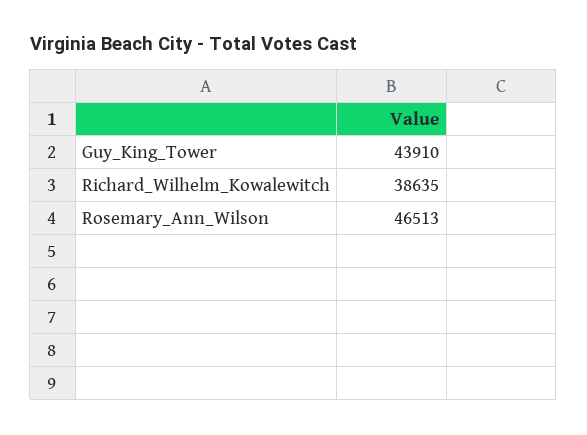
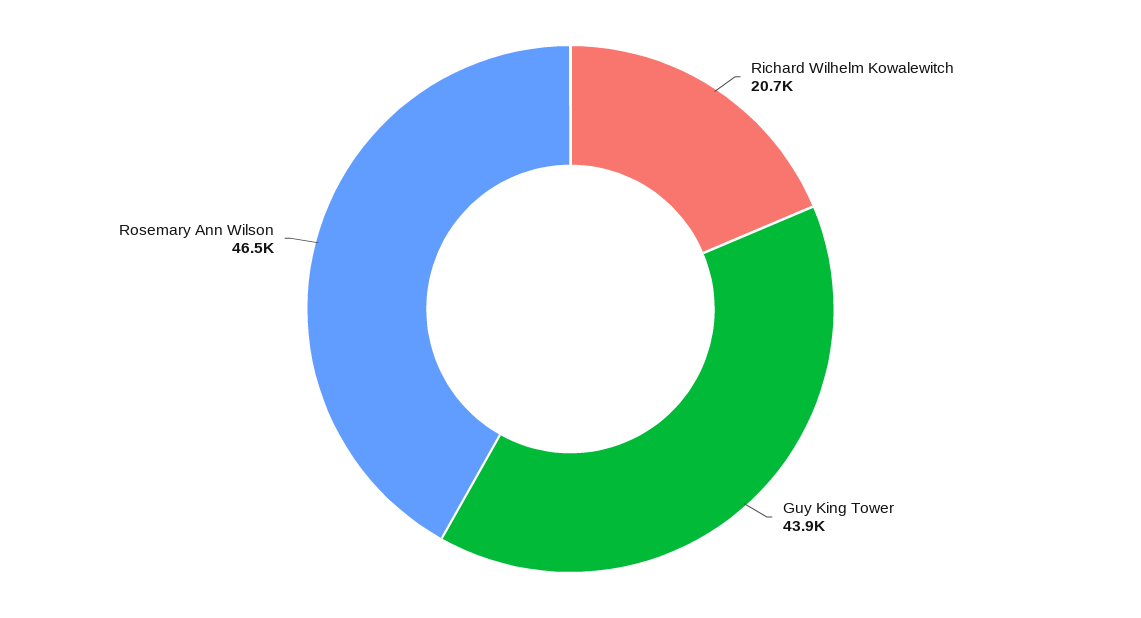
  {
    "Guy_King_Tower": 43910,
-   "Richard_Wilhelm_Kowalewitch": 38635,
+   "Richard_Wilhelm_Kowalewitch": 20700,
    "Rosemary_Ann_Wilson": 46513
  }

